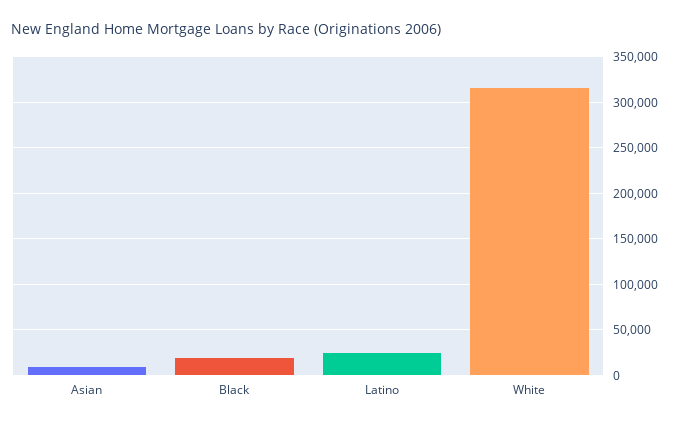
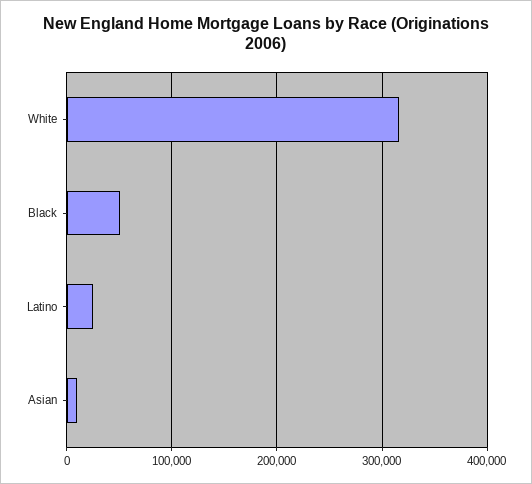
  {
    "Asian": 10000,
-   "Black": 20000,
+   "Black": 50000,
    "Latino": 30000,
    "White": 320000
  }

